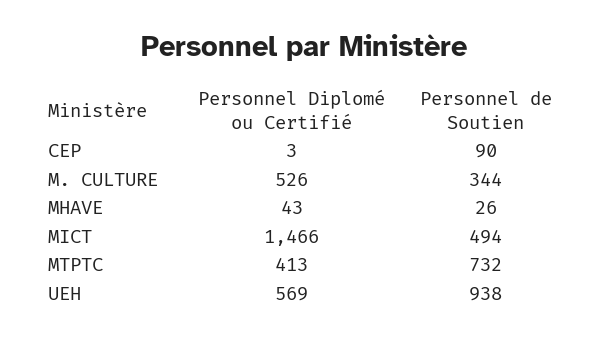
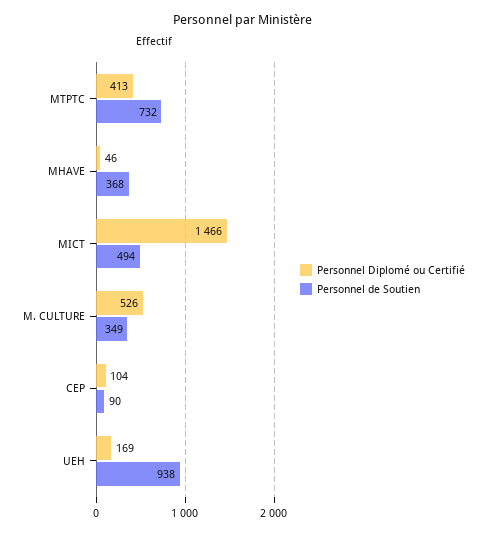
  {
    "Personnel Diplomé ou Certifié": {
-     "CEP": 3,
+     "CEP": 104,
      "M. CULTURE": 526,
-     "MHAVE": 43,
+     "MHAVE": 46,
      "MICT": 1466,
      "MTPTC": 413,
-     "UEH": 569
+     "UEH": 169
    },
    "Personnel de Soutien": {
      "CEP": 90,
-     "M. CULTURE": 344,
+     "M. CULTURE": 349,
-     "MHAVE": 26,
+     "MHAVE": 368,
      "MICT": 494,
      "MTPTC": 732,
      "UEH": 938
    }
  }

